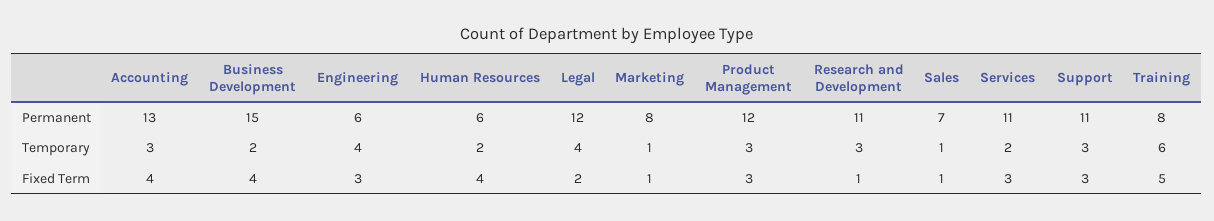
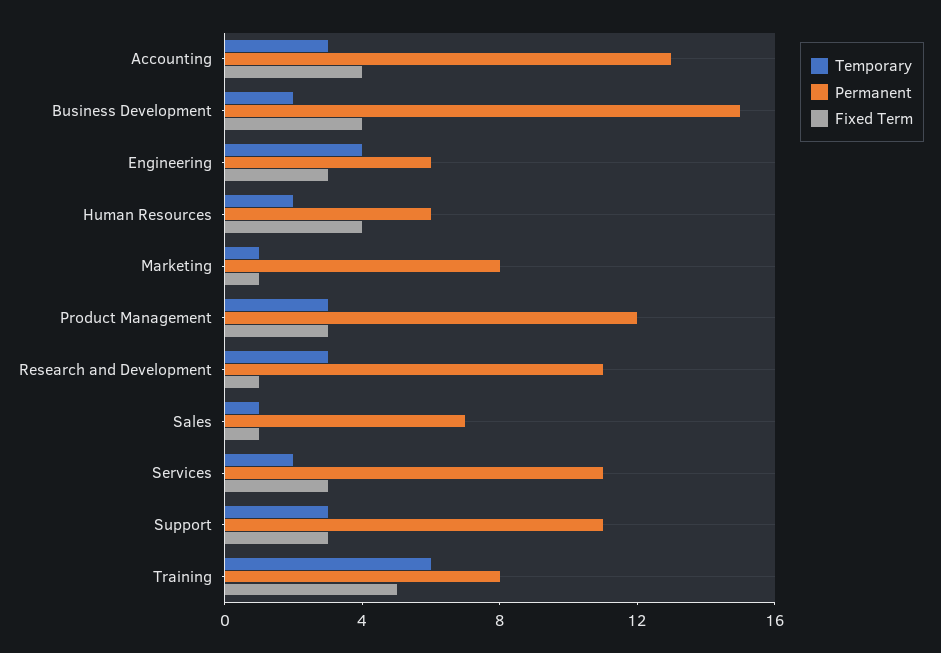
  {
    "Permanent": {
      "Accounting": 13,
      "Business Development": 15,
      "Engineering": 6,
      "Human Resources": 6,
-     "Legal": 12,
      "Marketing": 8,
      "Product Management": 12,
      "Research and Development": 11,
      "Sales": 7,
      "Services": 11,
      "Support": 11,
      "Training": 8
    },
    "Temporary": {
      "Accounting": 3,
      "Business Development": 2,
      "Engineering": 4,
      "Human Resources": 2,
-     "Legal": 4,
      "Marketing": 1,
      "Product Management": 3,
      "Research and Development": 3,
      "Sales": 1,
      "Services": 2,
      "Support": 3,
      "Training": 6
    },
    "Fixed Term": {
      "Accounting": 4,
      "Business Development": 4,
      "Engineering": 3,
      "Human Resources": 4,
-     "Legal": 2,
      "Marketing": 1,
      "Product Management": 3,
      "Research and Development": 1,
      "Sales": 1,
      "Services": 3,
      "Support": 3,
      "Training": 5
    }
  }

